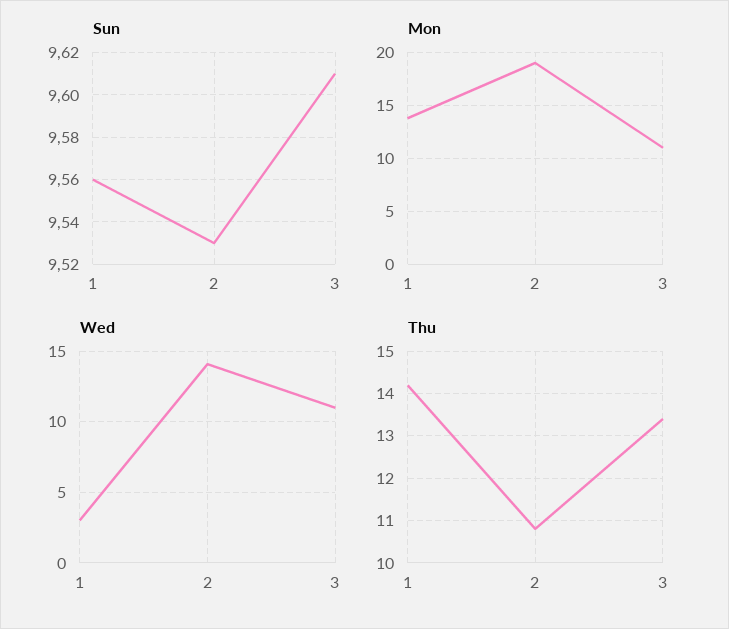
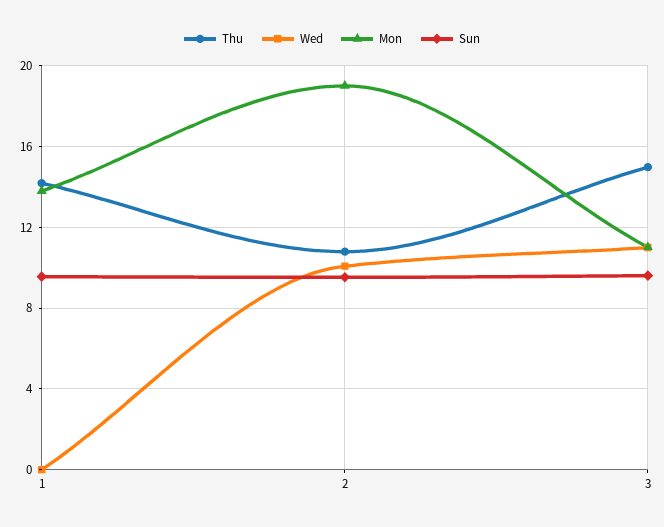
  {
    "Sun": {
      "1": 9.56,
      "2": 9.53,
      "3": 9.61
    },
    "Mon": {
      "1": 14,
      "2": 19,
      "3": 11
    },
    "Wed": {
-     "1": 3,
+     "1": 0,
-     "2": 14,
+     "2": 10,
      "3": 11
    },
    "Thu": {
      "1": 14.2,
      "2": 10.8,
-     "3": 13.4
+     "3": 15
    }
  }

